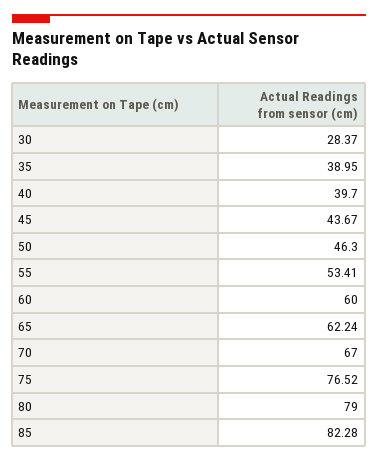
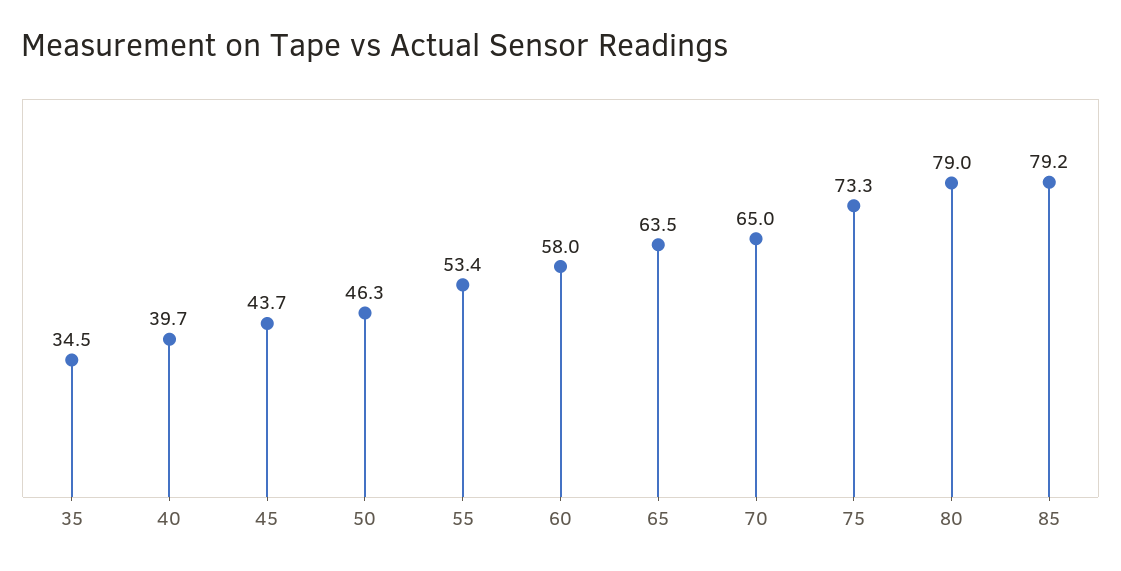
  {
-   "30": 28.37,
-   "35": 38.95,
+   "35": 34.5,
    "40": 39.7,
    "45": 43.67,
    "50": 46.3,
    "55": 53.41,
-   "60": 60,
+   "60": 58,
-   "65": 62.24,
+   "65": 63.5,
-   "70": 67,
+   "70": 65,
-   "75": 76.52,
+   "75": 73.3,
    "80": 79,
-   "85": 82.28
+   "85": 79.2
  }

